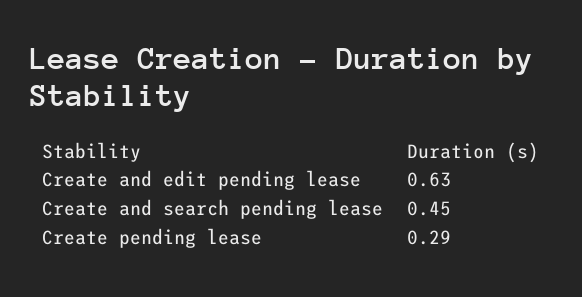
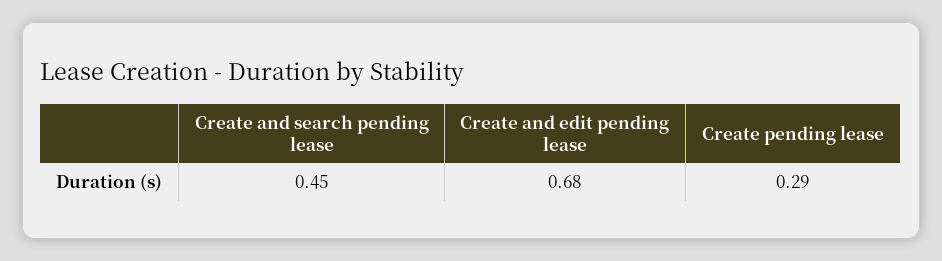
  {
-   "Create and edit pending lease": 0.63,
+   "Create and edit pending lease": 0.68,
    "Create and search pending lease": 0.45,
    "Create pending lease": 0.29
  }

